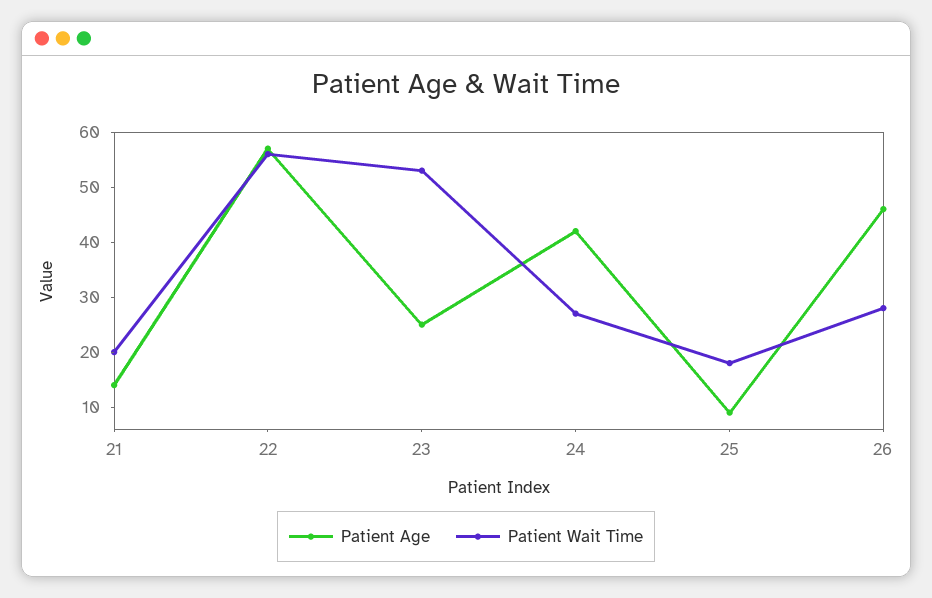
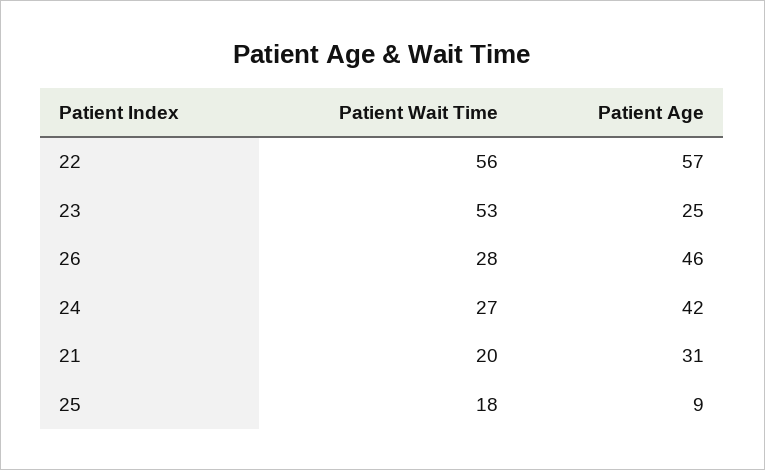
  {
    "Patient Age": {
-     "21": 15,
+     "21": 31,
      "22": 57,
      "23": 25,
      "24": 42,
      "25": 9,
      "26": 46
    },
    "Patient Wait Time": {
      "21": 20,
      "22": 56,
      "23": 53,
      "24": 27,
      "25": 18,
      "26": 28
    }
  }

